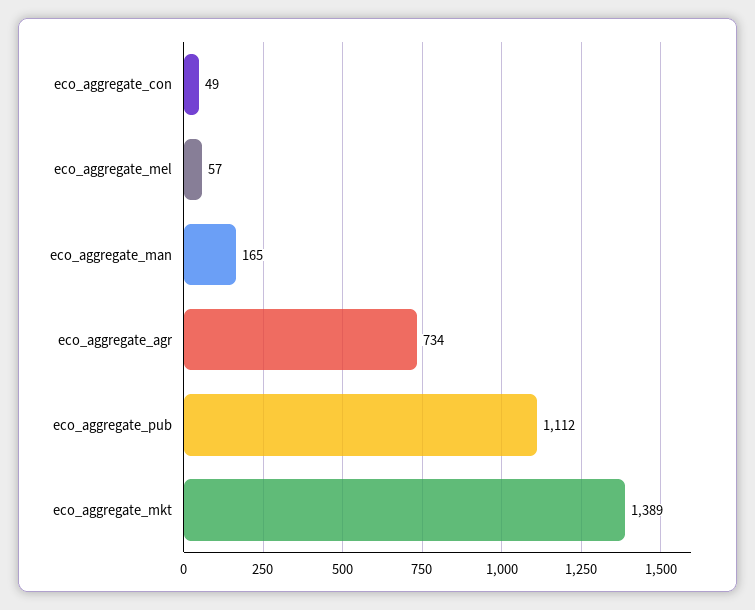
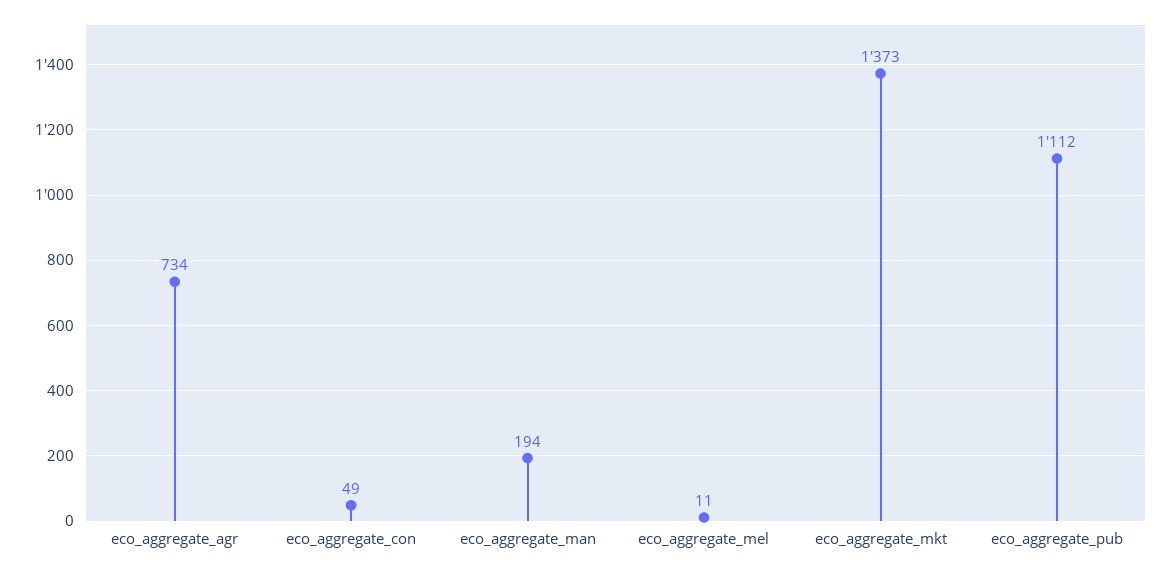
  {
    "eco_aggregate_con": 49,
-   "eco_aggregate_mel": 57,
+   "eco_aggregate_mel": 11,
-   "eco_aggregate_man": 165,
+   "eco_aggregate_man": 194,
    "eco_aggregate_agr": 734,
    "eco_aggregate_pub": 1112,
-   "eco_aggregate_mkt": 1389
+   "eco_aggregate_mkt": 1373
  }

